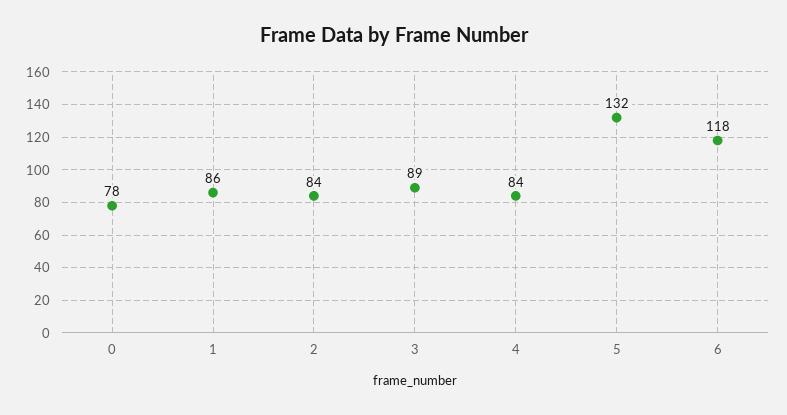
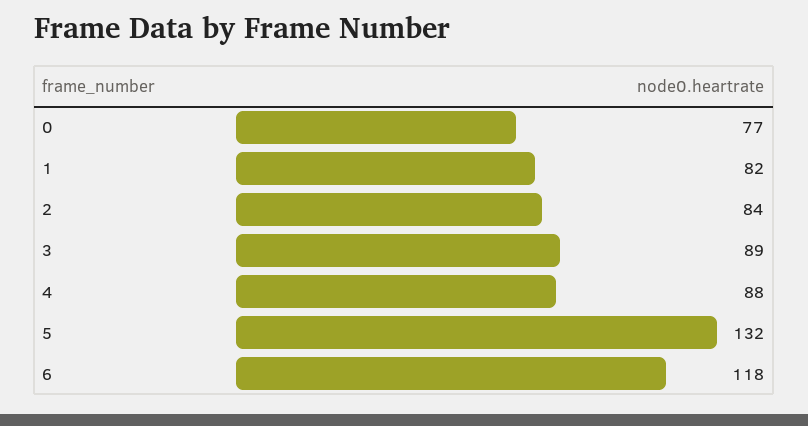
  {
-   "0": 78,
+   "0": 77,
-   "1": 86,
+   "1": 82,
    "2": 84,
    "3": 89,
-   "4": 84,
+   "4": 88,
    "5": 132,
    "6": 118
  }

